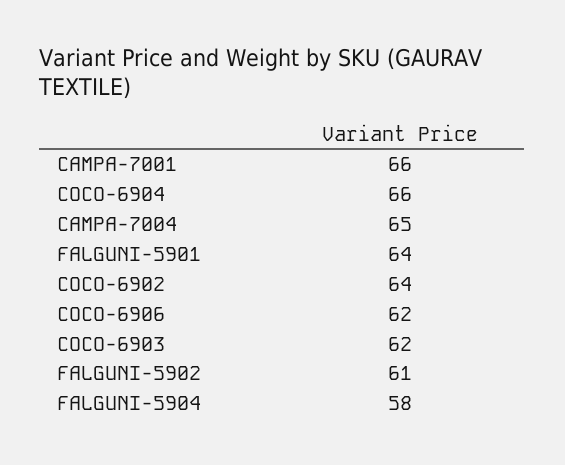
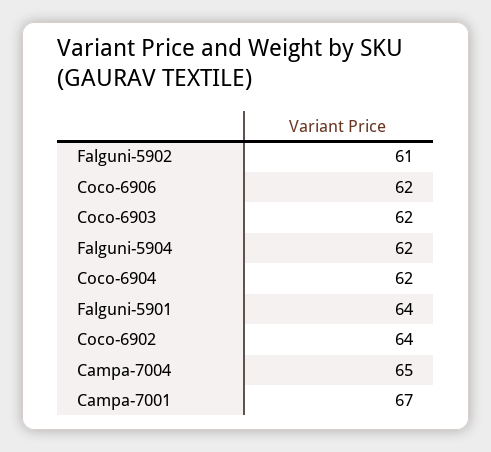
  {
-   "CAMPA-7001": 66,
+   "CAMPA-7001": 67,
-   "COCO-6904": 66,
+   "COCO-6904": 62,
    "CAMPA-7004": 65,
    "FALGUNI-5901": 64,
    "COCO-6902": 64,
    "COCO-6906": 62,
    "COCO-6903": 62,
    "FALGUNI-5902": 61,
-   "FALGUNI-5904": 58
+   "FALGUNI-5904": 62
  }

